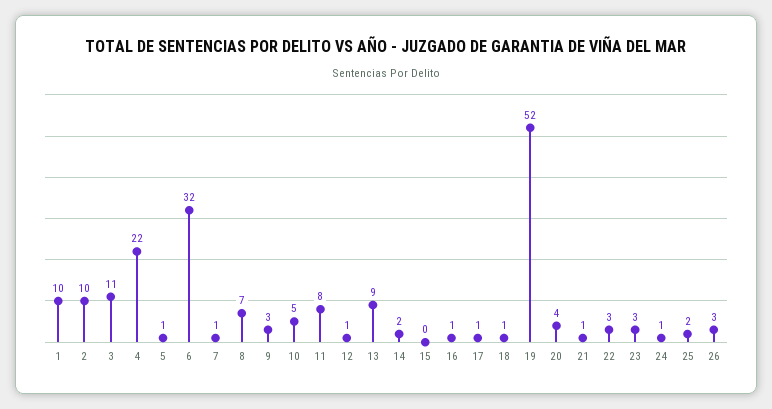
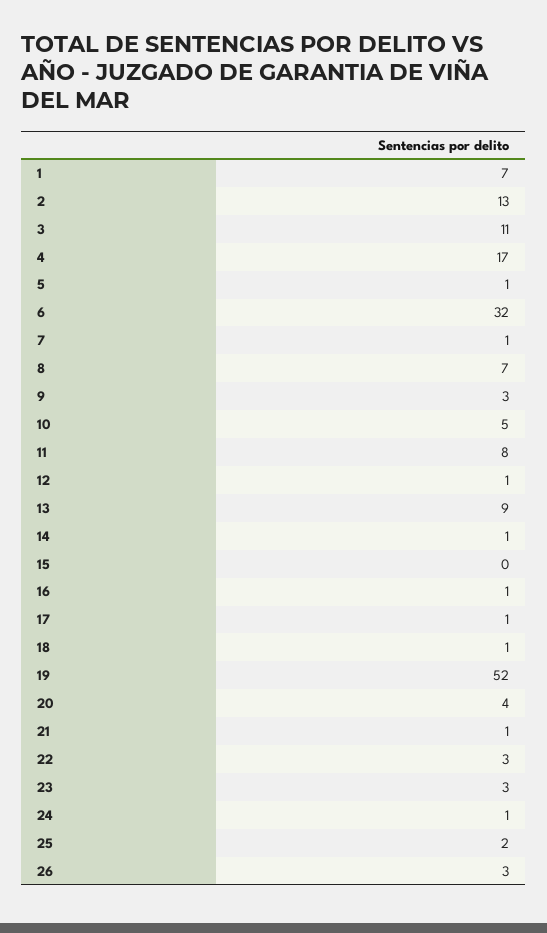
  {
-   "1": 10,
+   "1": 7,
-   "2": 10,
+   "2": 13,
    "3": 11,
-   "4": 22,
+   "4": 17,
    "5": 1,
    "6": 32,
    "7": 1,
    "8": 7,
    "9": 3,
    "10": 5,
    "11": 8,
    "12": 1,
    "13": 9,
-   "14": 2,
+   "14": 1,
    "15": 0,
    "16": 1,
    "17": 1,
    "18": 1,
    "19": 52,
    "20": 4,
    "21": 1,
    "22": 3,
    "23": 3,
    "24": 1,
    "25": 2,
    "26": 3
  }

